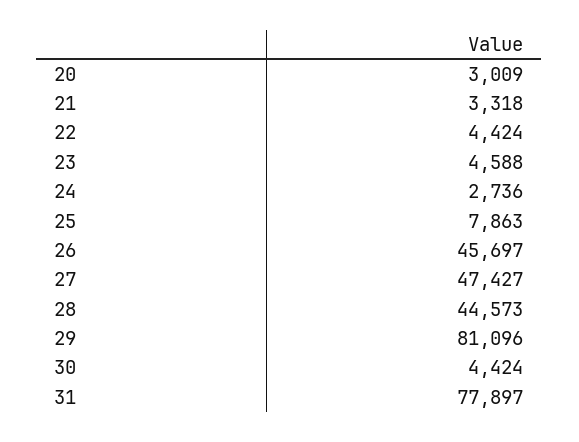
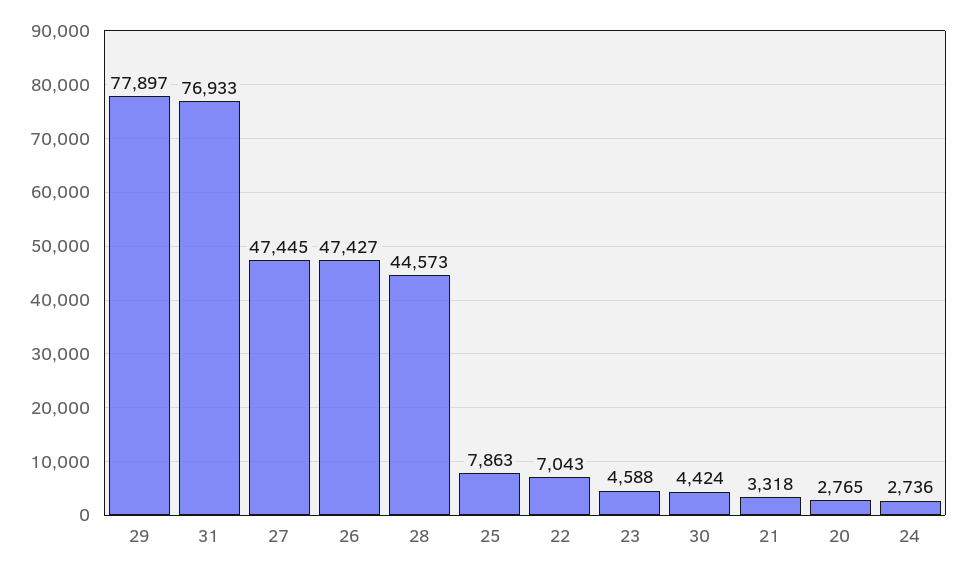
  {
-   "20": 3009,
+   "20": 2765,
    "21": 3318,
-   "22": 4424,
+   "22": 7043,
    "23": 4588,
    "24": 2736,
    "25": 7863,
-   "26": 45697,
+   "26": 47427,
-   "27": 47427,
+   "27": 47445,
    "28": 44573,
-   "29": 81096,
+   "29": 77897,
    "30": 4424,
-   "31": 77897
+   "31": 76933
  }

